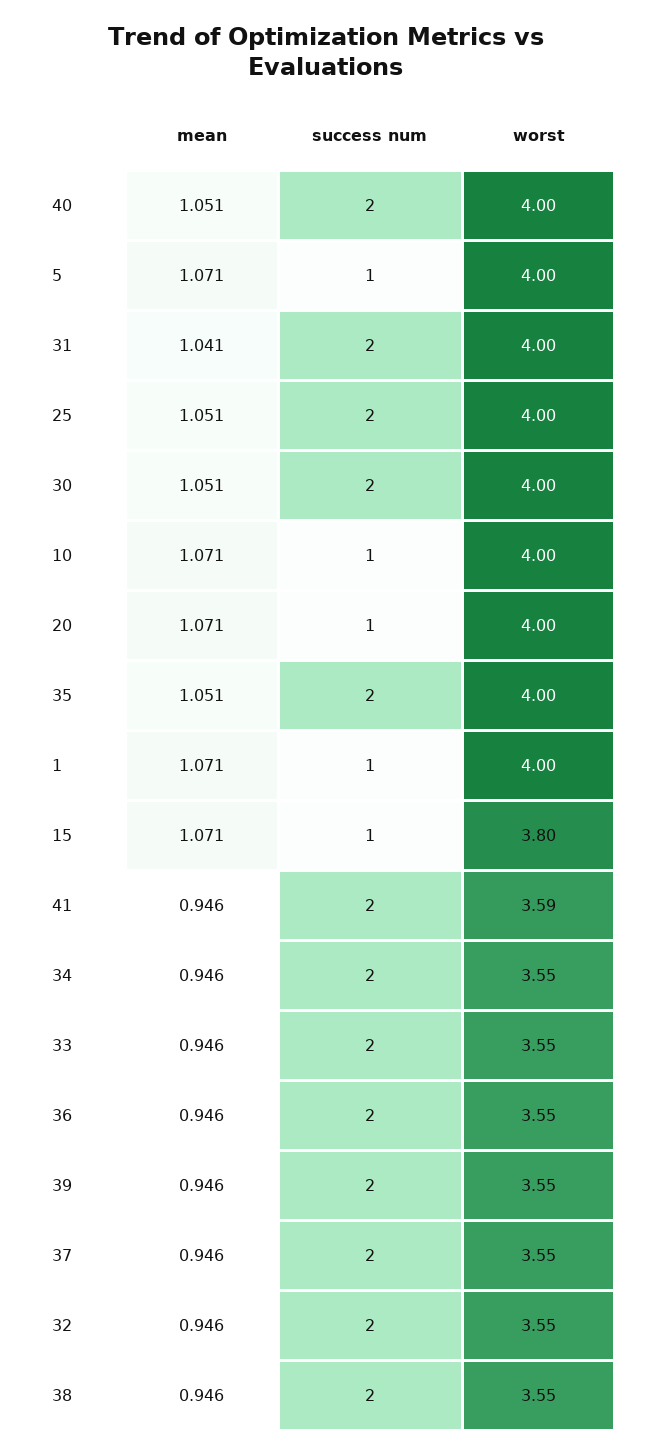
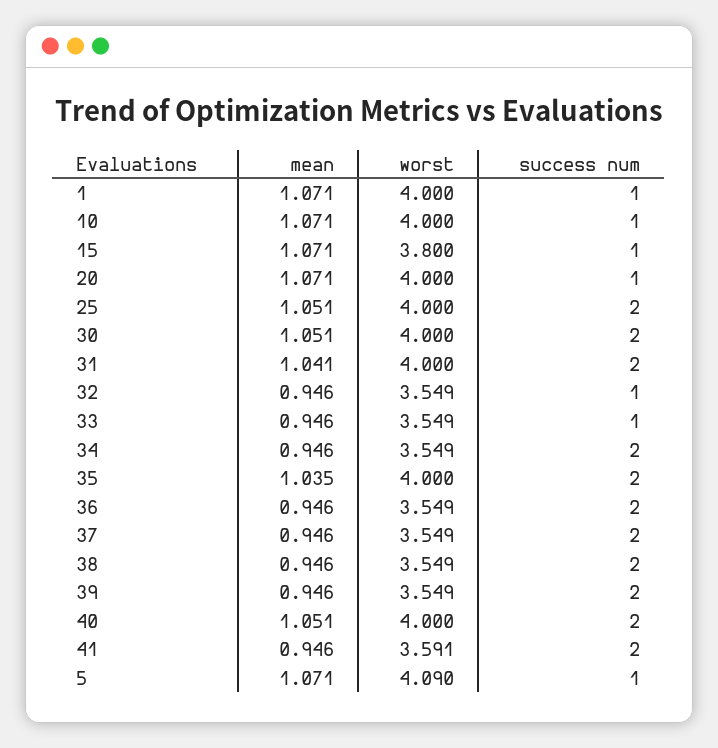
  {
    "mean": {
      "40": 1.051,
      "5": 1.071,
      "31": 1.041,
      "25": 1.051,
      "30": 1.051,
      "10": 1.071,
      "20": 1.071,
-     "35": 1.051,
+     "35": 1.035,
      "1": 1.071,
      "15": 1.071,
      "41": 0.946,
      "34": 0.946,
      "33": 0.946,
      "36": 0.946,
      "39": 0.946,
      "37": 0.946,
      "32": 0.946,
      "38": 0.946
    },
    "success num": {
      "40": 2,
      "5": 1,
      "31": 2,
      "25": 2,
      "30": 2,
      "10": 1,
      "20": 1,
      "35": 2,
      "1": 1,
      "15": 1,
      "41": 2,
      "34": 2,
-     "33": 2,
+     "33": 1,
      "36": 2,
      "39": 2,
      "37": 2,
-     "32": 2,
+     "32": 1,
      "38": 2
    },
    "worst": {
      "40": 4,
-     "5": 4,
+     "5": 4.09,
      "31": 4,
      "25": 4,
      "30": 4,
      "10": 4,
      "20": 4,
      "35": 4,
      "1": 4,
      "15": 3.8,
      "41": 3.591,
      "34": 3.549,
      "33": 3.549,
      "36": 3.549,
      "39": 3.549,
      "37": 3.549,
      "32": 3.549,
      "38": 3.549
    }
  }

